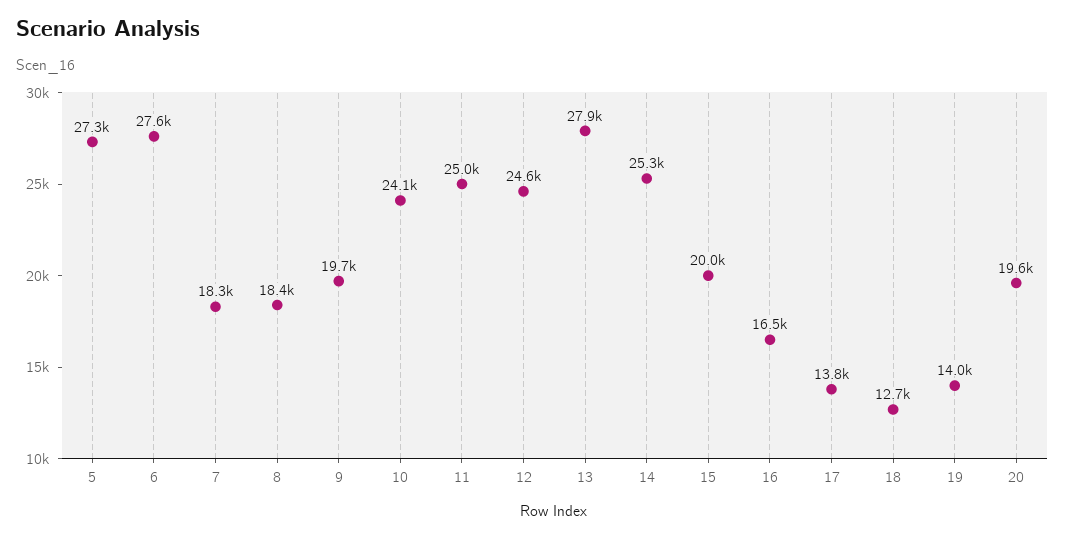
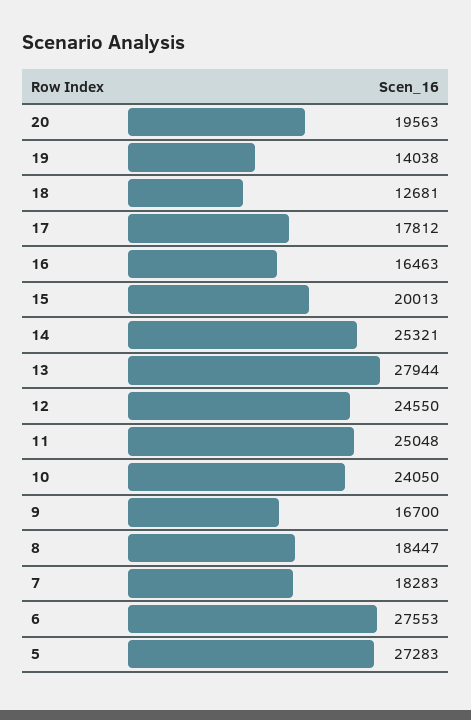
  {
    "5": 27283,
    "6": 27553,
    "7": 18283,
    "8": 18447,
-   "9": 19700,
+   "9": 16700,
    "10": 24050,
    "11": 25048,
    "12": 24550,
    "13": 27944,
    "14": 25321,
    "15": 20013,
    "16": 16463,
-   "17": 13800,
+   "17": 17812,
    "18": 12681,
    "19": 14038,
    "20": 19563
  }

